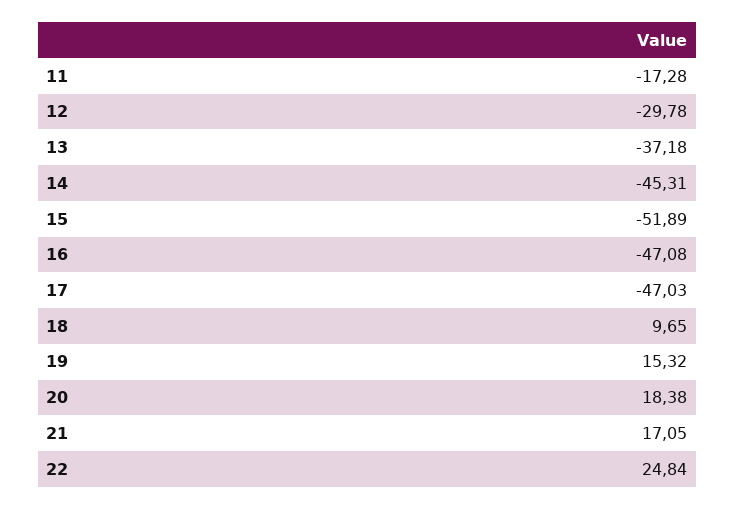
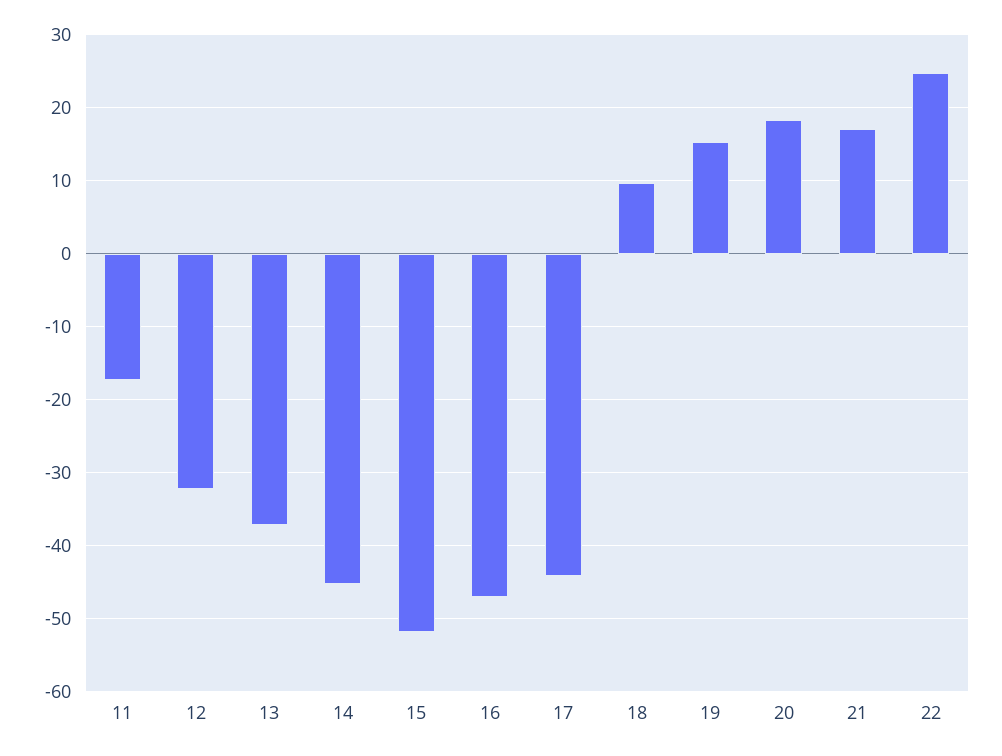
  {
    "11": -17.28,
-   "12": -29.78,
+   "12": -32,
    "13": -37.18,
    "14": -45.31,
    "15": -51.89,
    "16": -47.08,
-   "17": -47.03,
+   "17": -44,
    "18": 9.65,
    "19": 15.32,
    "20": 18.38,
    "21": 17.05,
    "22": 24.84
  }

